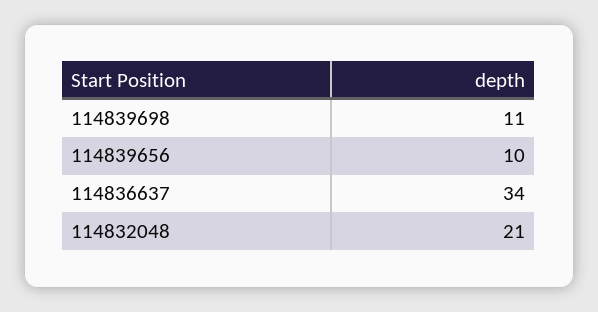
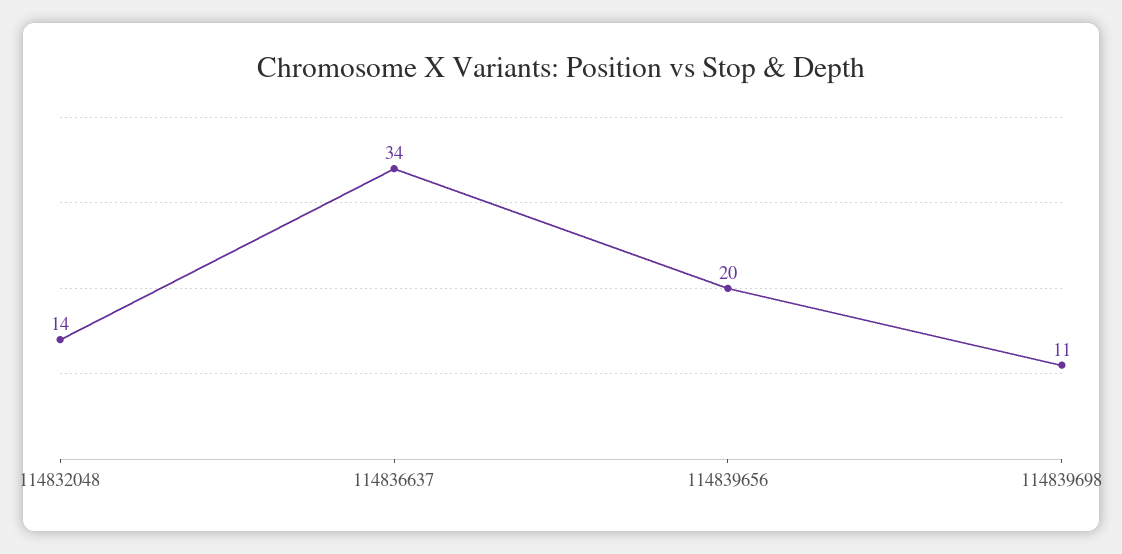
  {
    "114839698": 11,
-   "114839656": 10,
+   "114839656": 20,
    "114836637": 34,
-   "114832048": 21
+   "114832048": 14
  }

